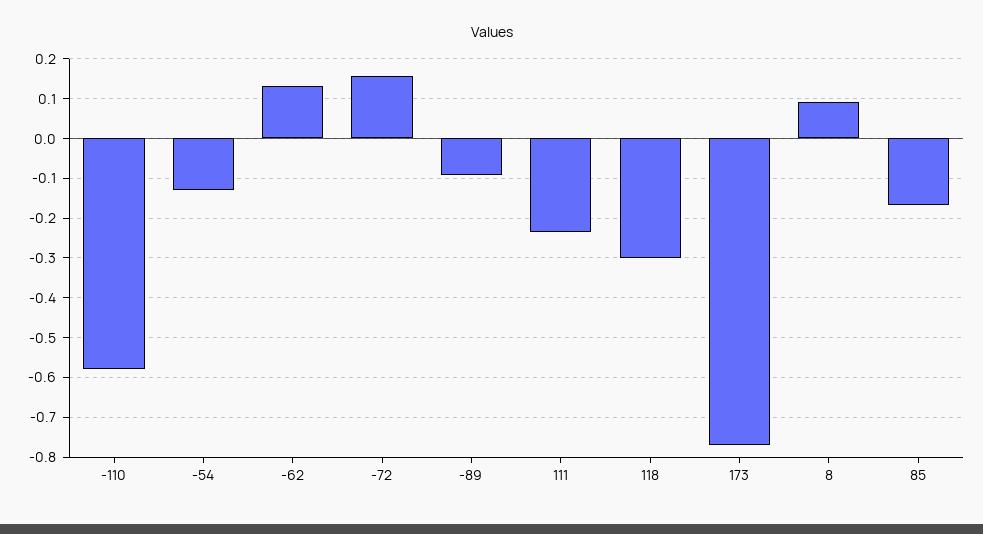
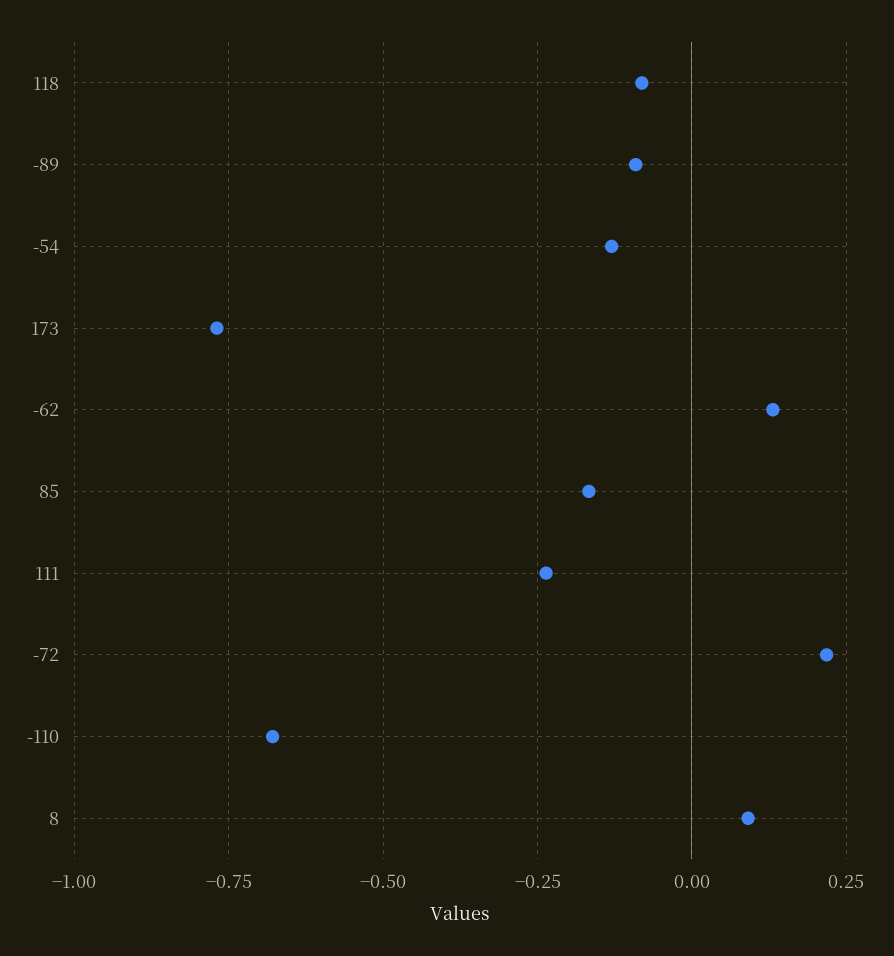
  {
-   "-110": -0.58,
+   "-110": -0.675,
    "-54": -0.14,
    "-62": 0.14,
-   "-72": 0.16,
+   "-72": 0.225,
    "-89": -0.1,
    "111": -0.24,
-   "118": -0.3,
+   "118": -0.075,
    "173": -0.76,
    "8": 0.1,
    "85": -0.16
  }

